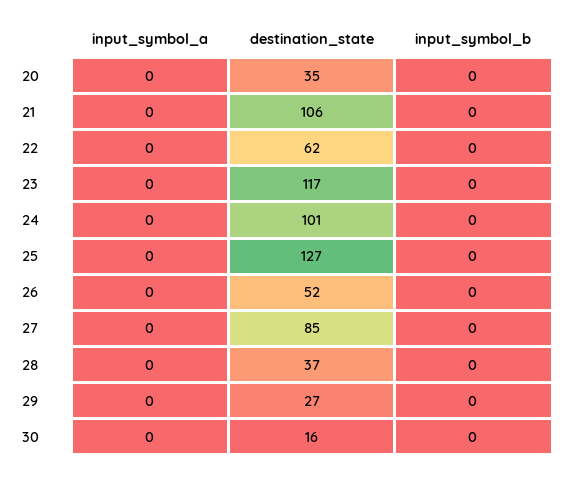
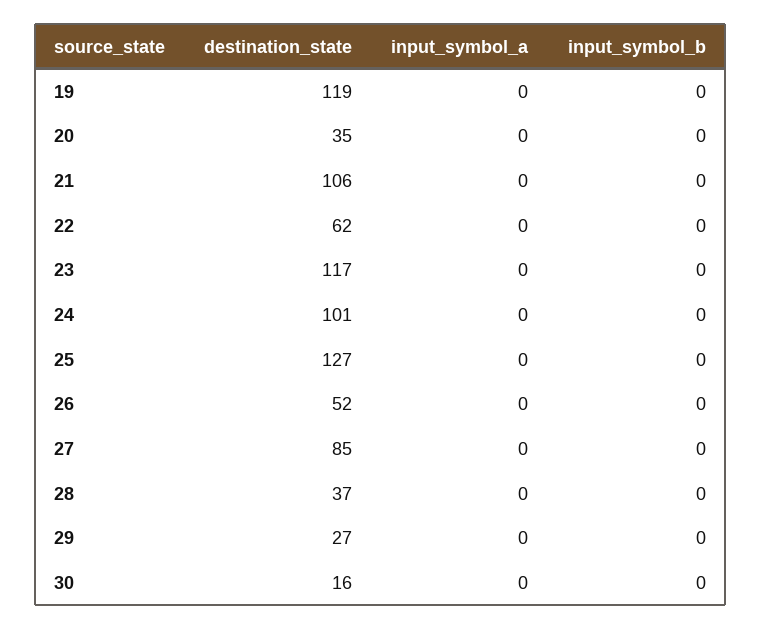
  {
    "input_symbol_a": {
      "20": 0,
      "21": 0,
      "22": 0,
      "23": 0,
      "24": 0,
      "25": 0,
      "26": 0,
      "27": 0,
      "28": 0,
      "29": 0,
-     "30": 0
+     "30": 0,
+     "19": 0
    },
    "destination_state": {
      "20": 35,
      "21": 106,
      "22": 62,
      "23": 117,
      "24": 101,
      "25": 127,
      "26": 52,
      "27": 85,
      "28": 37,
      "29": 27,
-     "30": 16
+     "30": 16,
+     "19": 119
    },
    "input_symbol_b": {
      "20": 0,
      "21": 0,
      "22": 0,
      "23": 0,
      "24": 0,
      "25": 0,
      "26": 0,
      "27": 0,
      "28": 0,
      "29": 0,
-     "30": 0
+     "30": 0,
+     "19": 0
    }
  }

